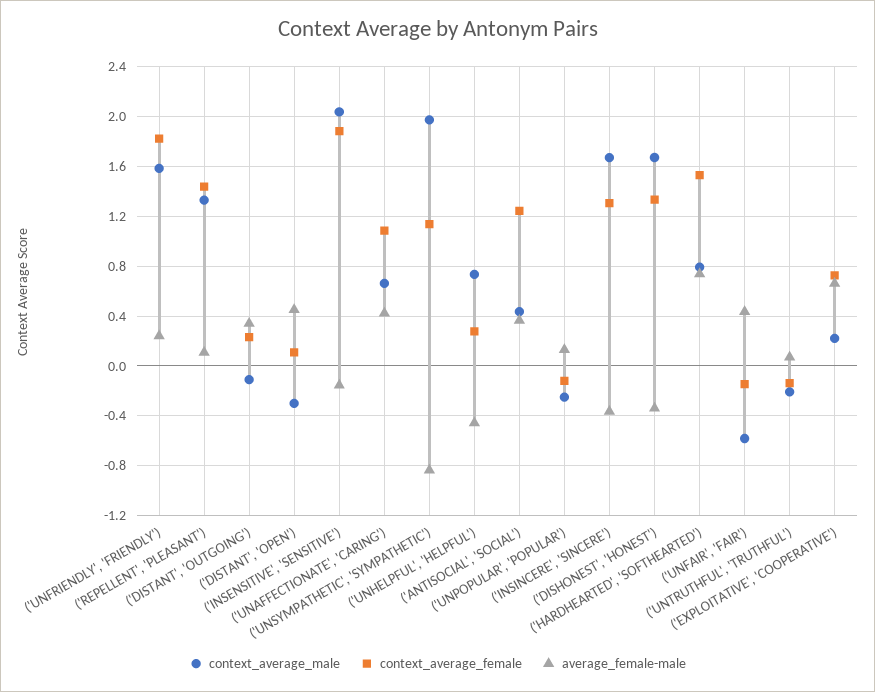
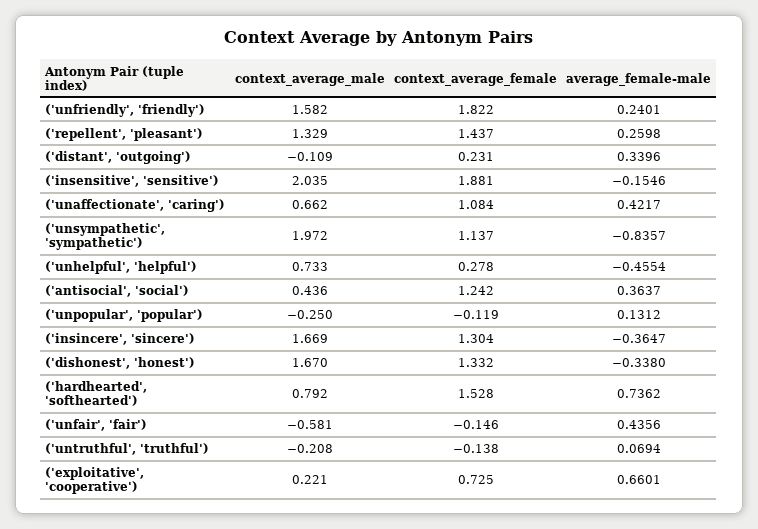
  {
    "context_average_male": {
      "('UNFRIENDLY', 'FRIENDLY')": 1.582,
      "('REPELLENT', 'PLEASANT')": 1.329,
      "('DISTANT', 'OUTGOING')": -0.109,
-     "('DISTANT', 'OPEN')": -0.3,
      "('INSENSITIVE', 'SENSITIVE')": 2.035,
      "('UNAFFECTIONATE', 'CARING')": 0.662,
      "('UNSYMPATHETIC', 'SYMPATHETIC')": 1.972,
      "('UNHELPFUL', 'HELPFUL')": 0.733,
      "('ANTISOCIAL', 'SOCIAL')": 0.436,
      "('UNPOPULAR', 'POPULAR')": -0.25,
      "('INSINCERE', 'SINCERE')": 1.669,
      "('DISHONEST', 'HONEST')": 1.67,
      "('HARDHEARTED', 'SOFTHEARTED')": 0.792,
      "('UNFAIR', 'FAIR')": -0.581,
      "('UNTRUTHFUL', 'TRUTHFUL')": -0.208,
      "('EXPLOITATIVE', 'COOPERATIVE')": 0.221
    },
    "context_average_female": {
      "('UNFRIENDLY', 'FRIENDLY')": 1.822,
      "('REPELLENT', 'PLEASANT')": 1.437,
      "('DISTANT', 'OUTGOING')": 0.231,
-     "('DISTANT', 'OPEN')": 0.1,
      "('INSENSITIVE', 'SENSITIVE')": 1.881,
      "('UNAFFECTIONATE', 'CARING')": 1.084,
      "('UNSYMPATHETIC', 'SYMPATHETIC')": 1.137,
      "('UNHELPFUL', 'HELPFUL')": 0.278,
      "('ANTISOCIAL', 'SOCIAL')": 1.242,
      "('UNPOPULAR', 'POPULAR')": -0.119,
      "('INSINCERE', 'SINCERE')": 1.304,
      "('DISHONEST', 'HONEST')": 1.332,
      "('HARDHEARTED', 'SOFTHEARTED')": 1.528,
      "('UNFAIR', 'FAIR')": -0.146,
      "('UNTRUTHFUL', 'TRUTHFUL')": -0.138,
      "('EXPLOITATIVE', 'COOPERATIVE')": 0.725
    },
    "average_female-male": {
      "('UNFRIENDLY', 'FRIENDLY')": 0.2401,
-     "('REPELLENT', 'PLEASANT')": 0.1,
+     "('REPELLENT', 'PLEASANT')": 0.2598,
      "('DISTANT', 'OUTGOING')": 0.3396,
-     "('DISTANT', 'OPEN')": 0.45,
      "('INSENSITIVE', 'SENSITIVE')": -0.1546,
      "('UNAFFECTIONATE', 'CARING')": 0.4217,
      "('UNSYMPATHETIC', 'SYMPATHETIC')": -0.8357,
      "('UNHELPFUL', 'HELPFUL')": -0.4554,
      "('ANTISOCIAL', 'SOCIAL')": 0.3637,
      "('UNPOPULAR', 'POPULAR')": 0.1312,
      "('INSINCERE', 'SINCERE')": -0.3647,
      "('DISHONEST', 'HONEST')": -0.338,
      "('HARDHEARTED', 'SOFTHEARTED')": 0.7362,
      "('UNFAIR', 'FAIR')": 0.4356,
      "('UNTRUTHFUL', 'TRUTHFUL')": 0.0694,
      "('EXPLOITATIVE', 'COOPERATIVE')": 0.6601
    }
  }

